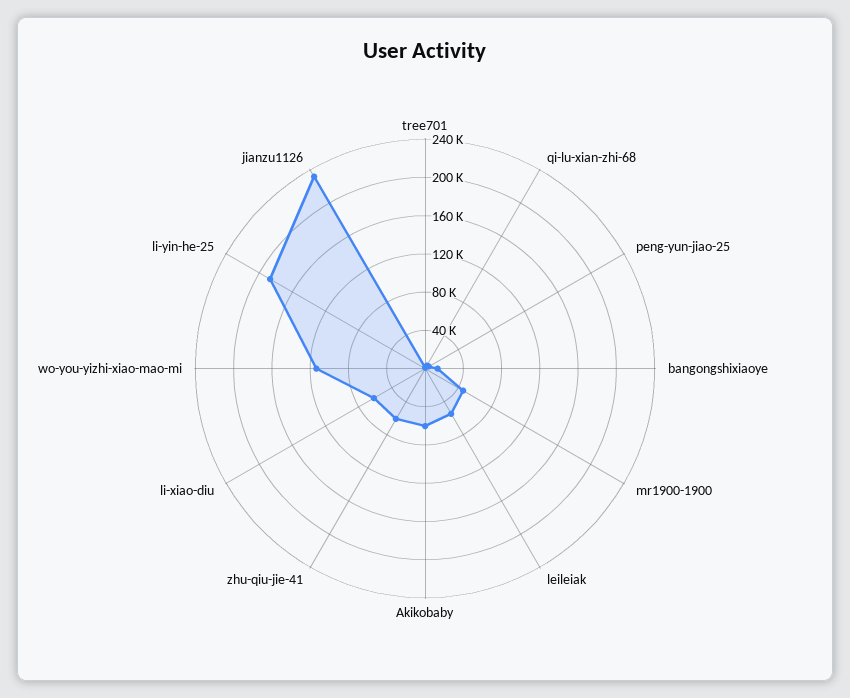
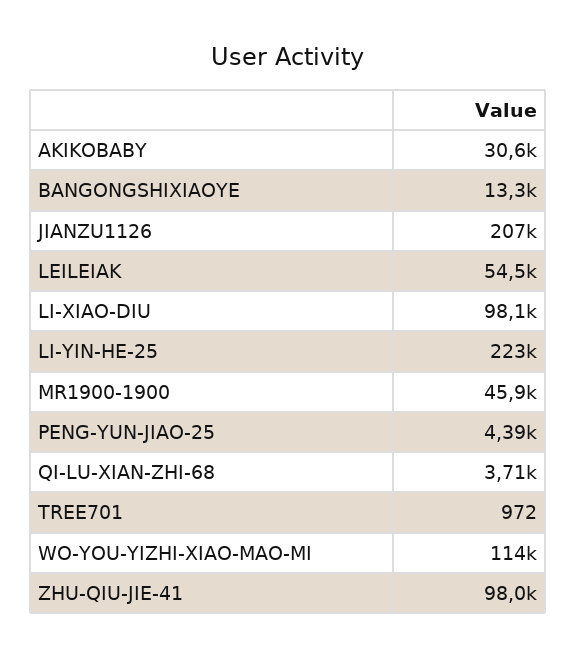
  {
    "tree701": 972,
    "qi-lu-xian-zhi-68": 3710,
    "peng-yun-jiao-25": 4390,
    "bangongshixiaoye": 13300,
    "mr1900-1900": 45900,
    "leileiak": 54500,
-   "Akikobaby": 60000,
+   "Akikobaby": 30600,
-   "zhu-qiu-jie-41": 60000,
+   "zhu-qiu-jie-41": 98000,
-   "li-xiao-diu": 60000,
+   "li-xiao-diu": 98100,
    "wo-you-yizhi-xiao-mao-mi": 114000,
-   "li-yin-he-25": 190000,
+   "li-yin-he-25": 223000,
-   "jianzu1126": 230000
+   "jianzu1126": 207000
  }

